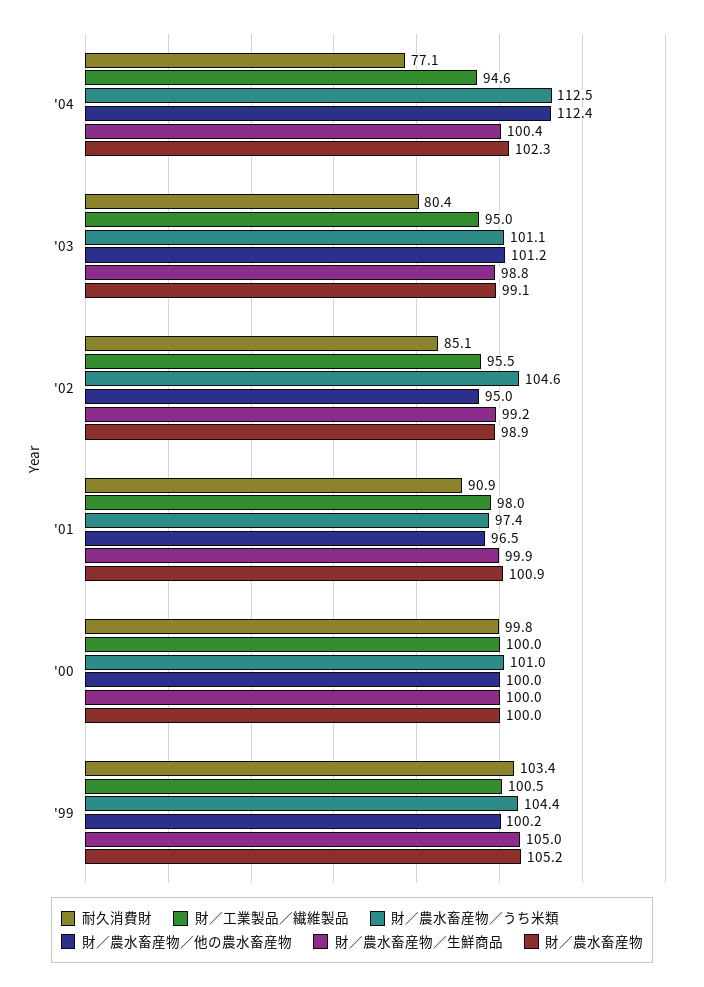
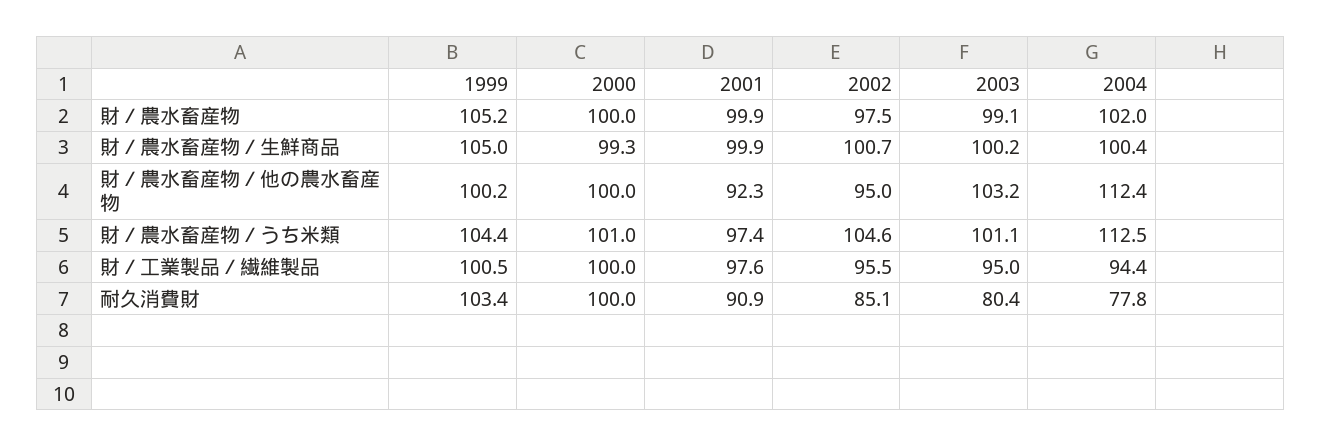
  {
    "耐久消費財": {
-     "'04": 77.1,
+     "'04": 77.8,
      "'03": 80.4,
      "'02": 85.1,
      "'01": 90.9,
-     "'00": 99.8,
+     "'00": 100,
      "'99": 103.4
    },
    "財／工業製品／繊維製品": {
-     "'04": 94.6,
+     "'04": 94.4,
      "'03": 95,
      "'02": 95.5,
-     "'01": 98,
+     "'01": 97.6,
      "'00": 100,
      "'99": 100.5
    },
    "財／農水畜産物／うち米類": {
      "'04": 112.5,
      "'03": 101.1,
      "'02": 104.6,
      "'01": 97.4,
      "'00": 101,
      "'99": 104.4
    },
    "財／農水畜産物／他の農水畜産物": {
      "'04": 112.4,
-     "'03": 101.2,
+     "'03": 103.2,
      "'02": 95,
-     "'01": 96.5,
+     "'01": 92.3,
      "'00": 100,
      "'99": 100.2
    },
    "財／農水畜産物／生鮮商品": {
      "'04": 100.4,
-     "'03": 98.8,
+     "'03": 100.2,
-     "'02": 99.2,
+     "'02": 100.7,
      "'01": 99.9,
-     "'00": 100,
+     "'00": 99.3,
      "'99": 105
    },
    "財／農水畜産物": {
-     "'04": 102.3,
+     "'04": 102,
      "'03": 99.1,
-     "'02": 98.9,
+     "'02": 97.5,
-     "'01": 100.9,
+     "'01": 99.9,
      "'00": 100,
      "'99": 105.2
    }
  }

